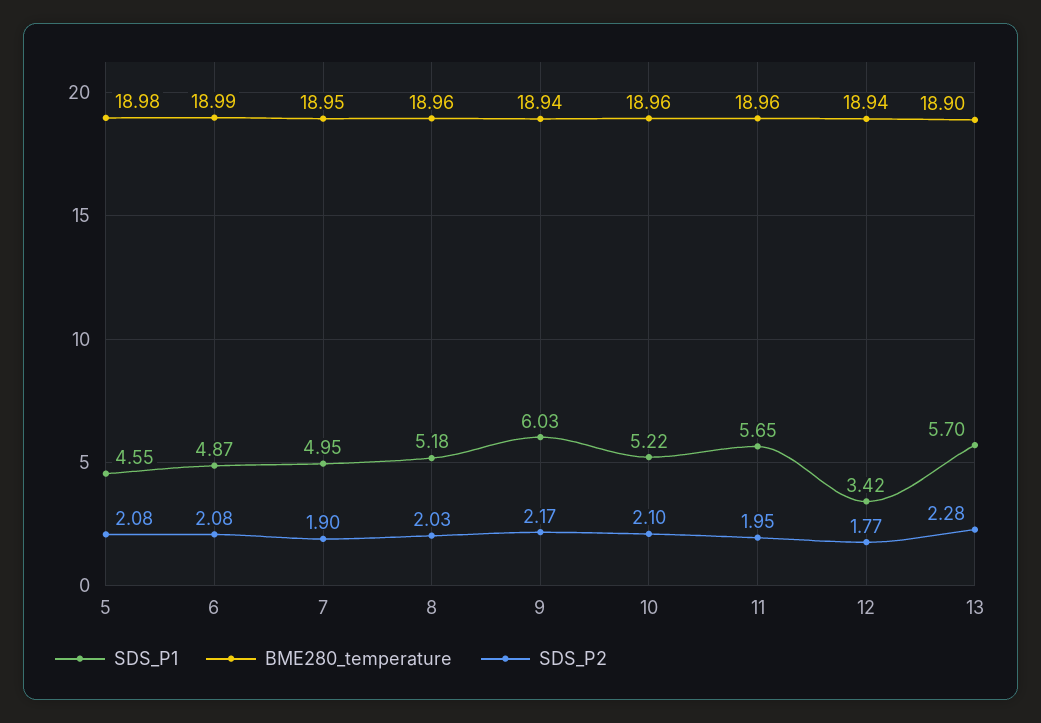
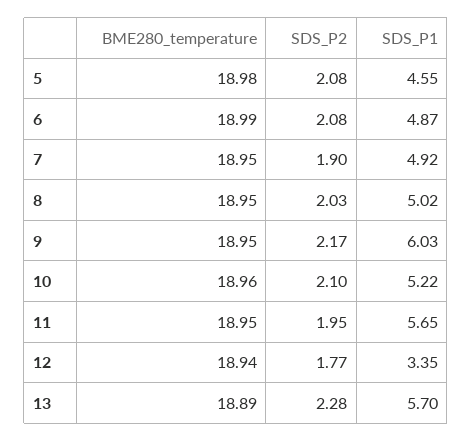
  {
    "SDS_P1": {
      "5": 4.55,
      "6": 4.87,
-     "7": 4.95,
+     "7": 4.92,
-     "8": 5.18,
+     "8": 5.02,
      "9": 6.03,
      "10": 5.22,
      "11": 5.65,
-     "12": 3.42,
+     "12": 3.35,
      "13": 5.7
    },
    "BME280_temperature": {
      "5": 18.98,
      "6": 18.99,
      "7": 18.95,
-     "8": 18.96,
+     "8": 18.95,
-     "9": 18.94,
+     "9": 18.95,
      "10": 18.96,
-     "11": 18.96,
+     "11": 18.95,
      "12": 18.94,
-     "13": 18.9
+     "13": 18.89
    },
    "SDS_P2": {
      "5": 2.08,
      "6": 2.08,
      "7": 1.9,
      "8": 2.03,
      "9": 2.17,
      "10": 2.1,
      "11": 1.95,
      "12": 1.77,
      "13": 2.28
    }
  }

